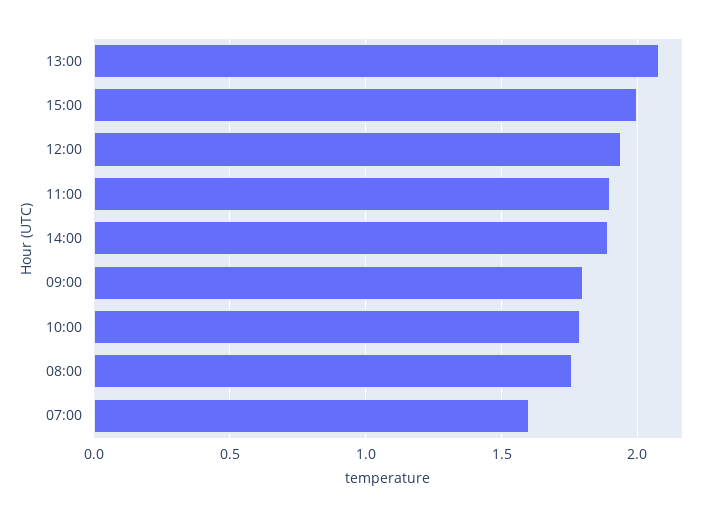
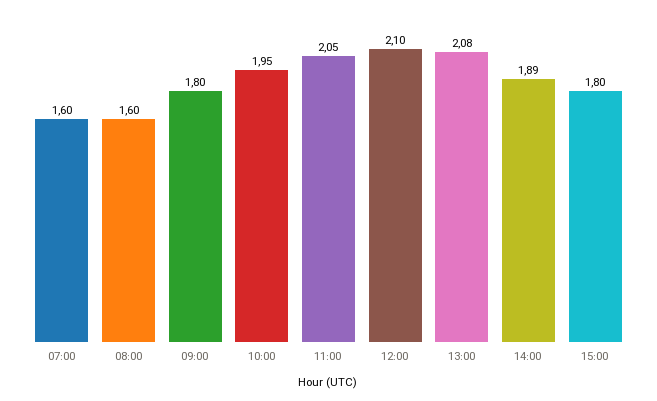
  {
    "13:00": 2.08,
-   "15:00": 2,
+   "15:00": 1.8,
-   "12:00": 1.95,
+   "12:00": 2.1,
-   "11:00": 1.9,
+   "11:00": 2.05,
    "14:00": 1.89,
    "09:00": 1.8,
-   "10:00": 1.8,
+   "10:00": 1.95,
-   "08:00": 1.75,
+   "08:00": 1.6,
    "07:00": 1.6
  }

